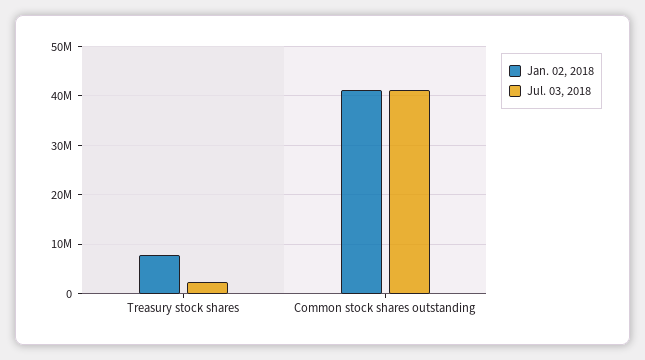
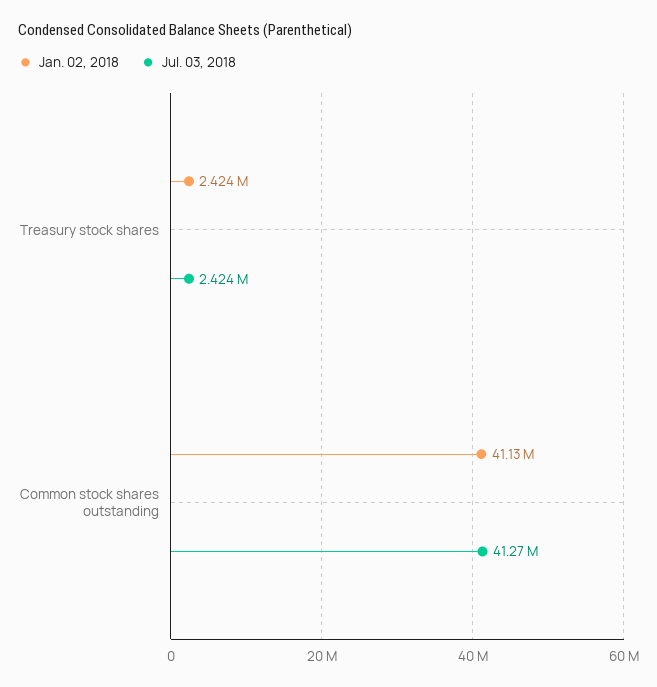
  {
    "Jan. 02, 2018": {
-     "Treasury stock shares": 8000000,
+     "Treasury stock shares": 2424000,
      "Common stock shares outstanding": 41130000
    },
    "Jul. 03, 2018": {
      "Treasury stock shares": 2424000,
      "Common stock shares outstanding": 41270000
    }
  }

